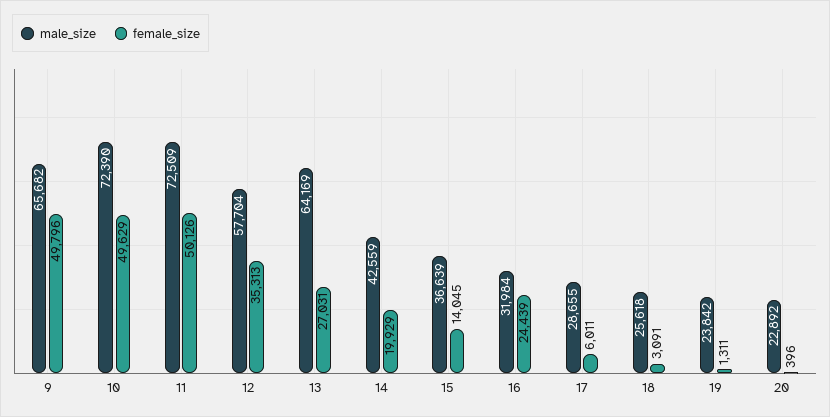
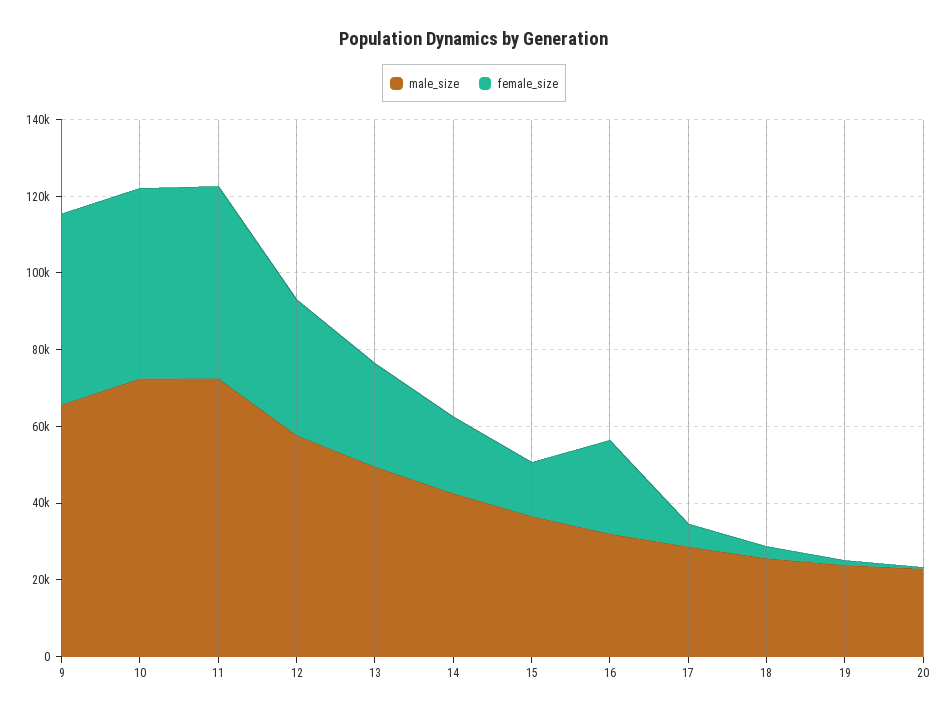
  {
    "male_size": {
      "9": 65682,
      "10": 72390,
      "11": 72509,
      "12": 57704,
-     "13": 64169,
+     "13": 50000,
      "14": 42559,
      "15": 36639,
      "16": 31984,
      "17": 28655,
      "18": 25618,
      "19": 23842,
      "20": 22892
    },
    "female_size": {
      "9": 49796,
      "10": 49629,
      "11": 50126,
      "12": 35313,
      "13": 27031,
      "14": 19929,
      "15": 14045,
      "16": 24439,
      "17": 6011,
      "18": 3091,
      "19": 1311,
      "20": 396
    }
  }

